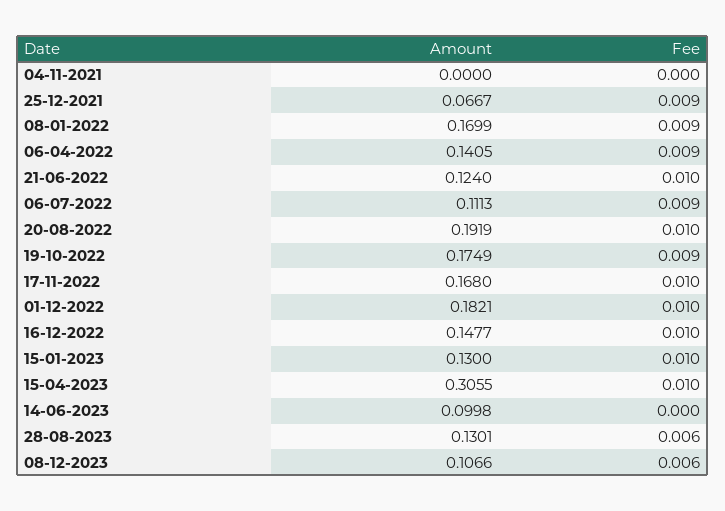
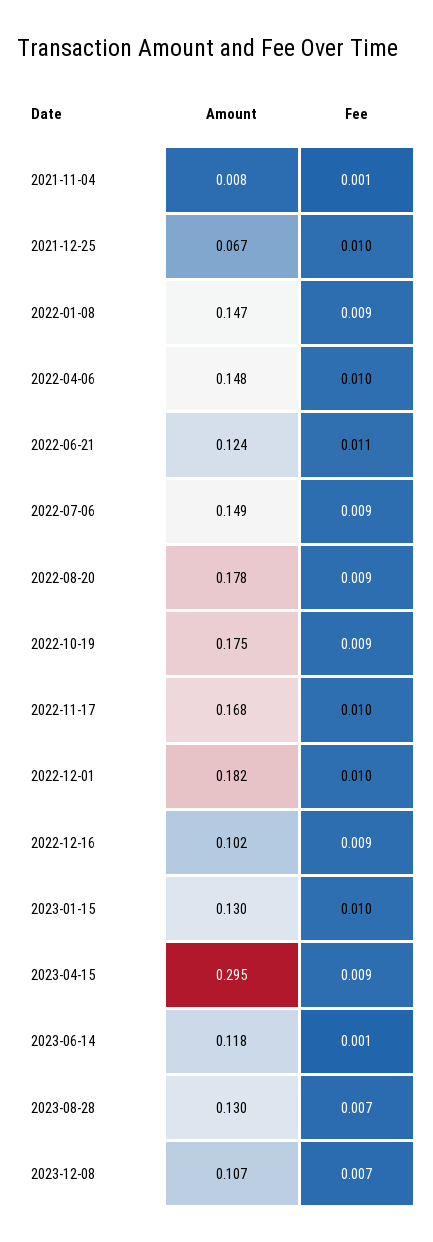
  {
    "Amount": {
-     "04-11-2021": 0,
+     "04-11-2021": 0.008,
      "25-12-2021": 0.0667,
-     "08-01-2022": 0.1699,
+     "08-01-2022": 0.147,
-     "06-04-2022": 0.1405,
+     "06-04-2022": 0.148,
      "21-06-2022": 0.124,
-     "06-07-2022": 0.1113,
+     "06-07-2022": 0.149,
-     "20-08-2022": 0.1919,
+     "20-08-2022": 0.178,
      "19-10-2022": 0.1749,
      "17-11-2022": 0.168,
      "01-12-2022": 0.1821,
-     "16-12-2022": 0.1477,
+     "16-12-2022": 0.102,
      "15-01-2023": 0.13,
-     "15-04-2023": 0.3055,
+     "15-04-2023": 0.295,
-     "14-06-2023": 0.0998,
+     "14-06-2023": 0.118,
      "28-08-2023": 0.1301,
      "08-12-2023": 0.1066
    },
    "Fee": {
-     "04-11-2021": 0,
+     "04-11-2021": 0.001,
-     "25-12-2021": 0.009,
+     "25-12-2021": 0.01,
      "08-01-2022": 0.009,
-     "06-04-2022": 0.009,
+     "06-04-2022": 0.01,
-     "21-06-2022": 0.01,
+     "21-06-2022": 0.011,
      "06-07-2022": 0.009,
-     "20-08-2022": 0.01,
+     "20-08-2022": 0.009,
      "19-10-2022": 0.009,
      "17-11-2022": 0.01,
      "01-12-2022": 0.01,
-     "16-12-2022": 0.01,
+     "16-12-2022": 0.009,
      "15-01-2023": 0.01,
-     "15-04-2023": 0.01,
+     "15-04-2023": 0.009,
-     "14-06-2023": 0,
+     "14-06-2023": 0.001,
-     "28-08-2023": 0.006,
+     "28-08-2023": 0.007,
-     "08-12-2023": 0.006
+     "08-12-2023": 0.007
    }
  }

